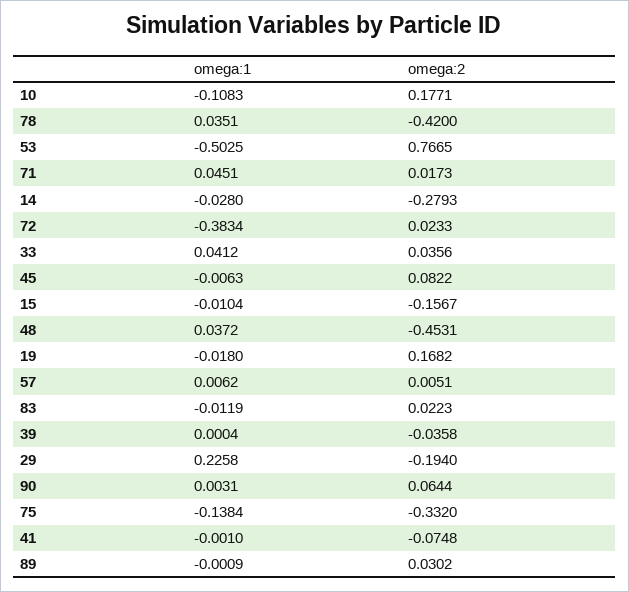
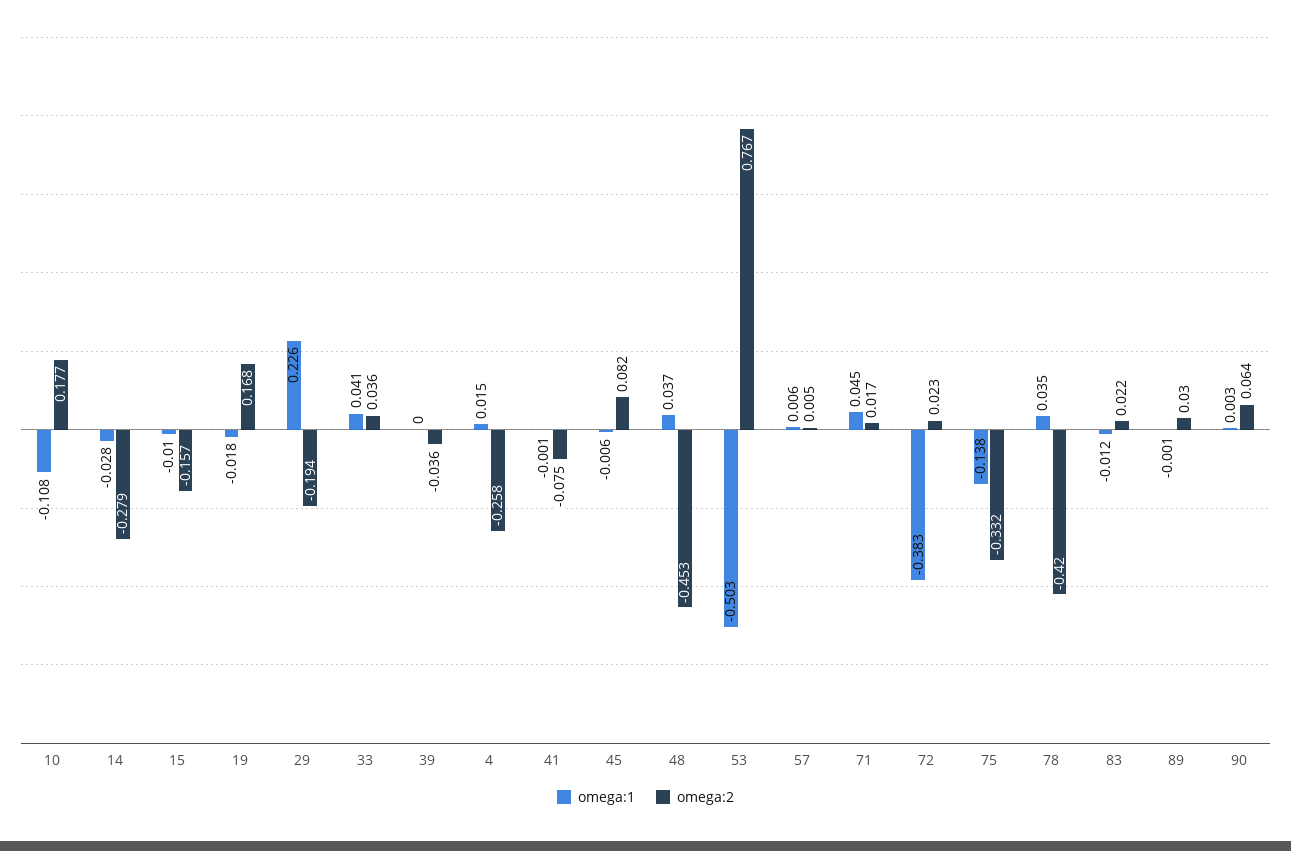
  {
    "omega:1": {
      "10": -0.1083,
      "78": 0.0351,
      "53": -0.5025,
      "71": 0.0451,
      "14": -0.028,
      "72": -0.3834,
      "33": 0.0412,
      "45": -0.0063,
      "15": -0.0104,
      "48": 0.0372,
      "19": -0.018,
      "57": 0.0062,
      "83": -0.0119,
      "39": 0.0004,
      "29": 0.2258,
      "90": 0.0031,
      "75": -0.1384,
      "41": -0.001,
-     "89": -0.0009
+     "89": -0.0009,
+     "4": 0.015
    },
    "omega:2": {
      "10": 0.1771,
      "78": -0.42,
      "53": 0.7665,
      "71": 0.0173,
      "14": -0.2793,
      "72": 0.0233,
      "33": 0.0356,
      "45": 0.0822,
      "15": -0.1567,
      "48": -0.4531,
      "19": 0.1682,
      "57": 0.0051,
      "83": 0.0223,
      "39": -0.0358,
      "29": -0.194,
      "90": 0.0644,
      "75": -0.332,
      "41": -0.0748,
-     "89": 0.0302
+     "89": 0.0302,
+     "4": -0.258
    }
  }

